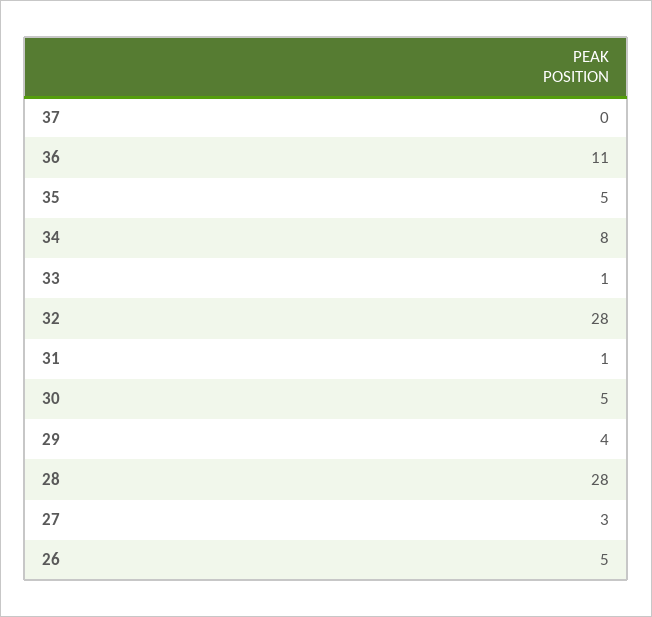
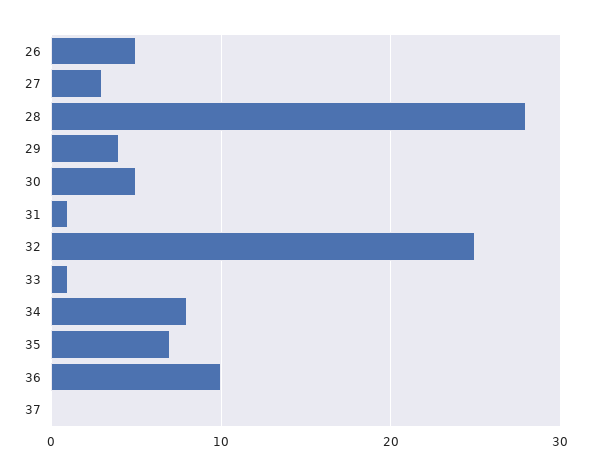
  {
    "37": 0,
-   "36": 11,
+   "36": 10,
-   "35": 5,
+   "35": 7,
    "34": 8,
    "33": 1,
-   "32": 28,
+   "32": 25,
    "31": 1,
    "30": 5,
    "29": 4,
    "28": 28,
    "27": 3,
    "26": 5
  }

